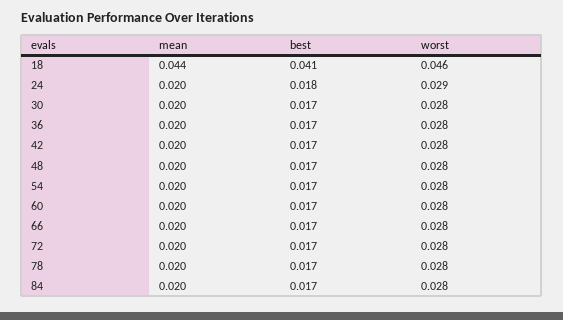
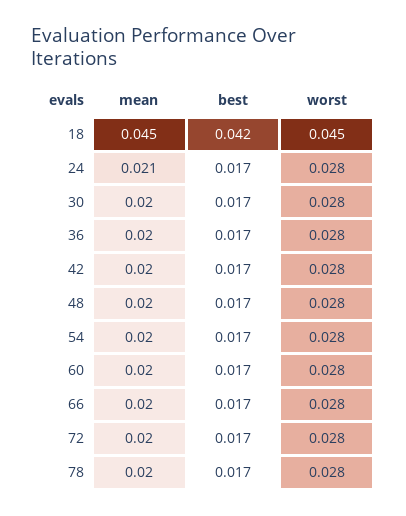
  {
    "mean": {
-     "18": 0.044,
+     "18": 0.045,
-     "24": 0.02,
+     "24": 0.021,
      "30": 0.02,
      "36": 0.02,
      "42": 0.02,
      "48": 0.02,
      "54": 0.02,
      "60": 0.02,
      "66": 0.02,
      "72": 0.02,
-     "78": 0.02,
+     "78": 0.02
-     "84": 0.02
    },
    "best": {
-     "18": 0.041,
+     "18": 0.042,
-     "24": 0.018,
+     "24": 0.017,
      "30": 0.017,
      "36": 0.017,
      "42": 0.017,
      "48": 0.017,
      "54": 0.017,
      "60": 0.017,
      "66": 0.017,
      "72": 0.017,
-     "78": 0.017,
+     "78": 0.017
-     "84": 0.017
    },
    "worst": {
-     "18": 0.046,
+     "18": 0.045,
-     "24": 0.029,
+     "24": 0.028,
      "30": 0.028,
      "36": 0.028,
      "42": 0.028,
      "48": 0.028,
      "54": 0.028,
      "60": 0.028,
      "66": 0.028,
      "72": 0.028,
-     "78": 0.028,
+     "78": 0.028
-     "84": 0.028
    }
  }

